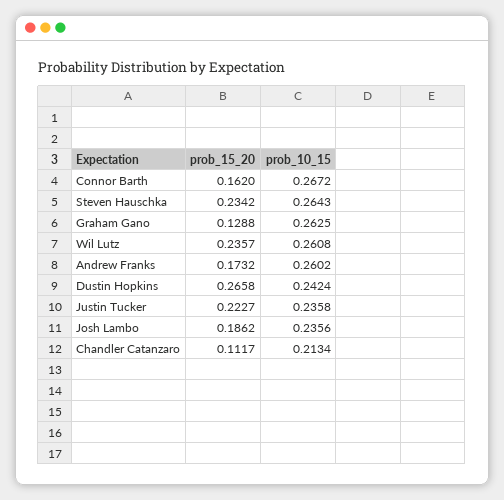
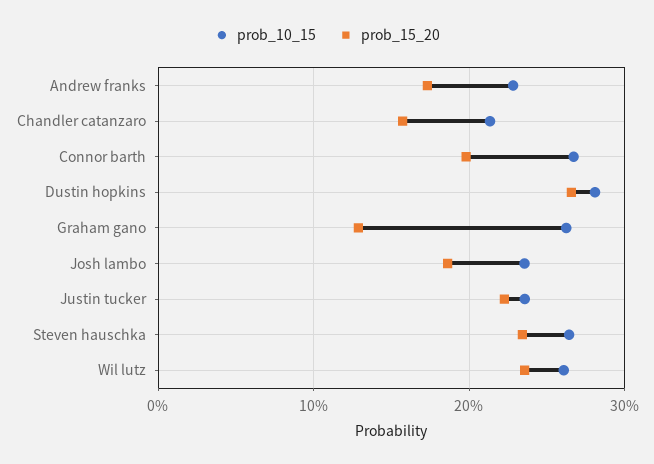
  {
    "prob_15_20": {
-     "Connor Barth": 0.162,
+     "Connor Barth": 0.2,
      "Steven Hauschka": 0.2342,
      "Graham Gano": 0.1288,
      "Wil Lutz": 0.2357,
      "Andrew Franks": 0.1732,
      "Dustin Hopkins": 0.2658,
      "Justin Tucker": 0.2227,
      "Josh Lambo": 0.1862,
-     "Chandler Catanzaro": 0.1117
+     "Chandler Catanzaro": 0.16
    },
    "prob_10_15": {
      "Connor Barth": 0.2672,
      "Steven Hauschka": 0.2643,
      "Graham Gano": 0.2625,
      "Wil Lutz": 0.2608,
-     "Andrew Franks": 0.2602,
+     "Andrew Franks": 0.23,
-     "Dustin Hopkins": 0.2424,
+     "Dustin Hopkins": 0.28,
      "Justin Tucker": 0.2358,
      "Josh Lambo": 0.2356,
      "Chandler Catanzaro": 0.2134
    }
  }

